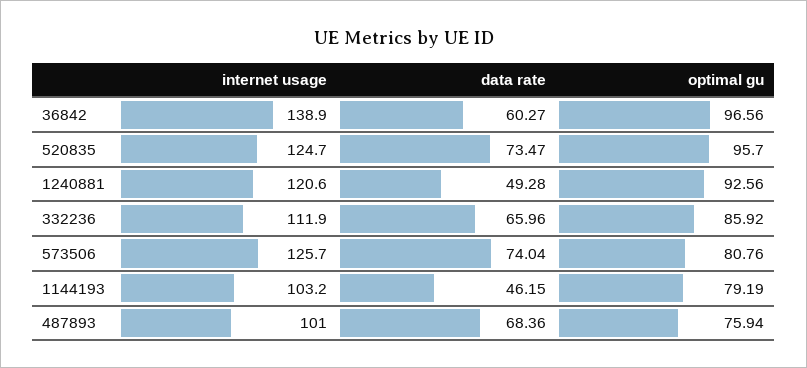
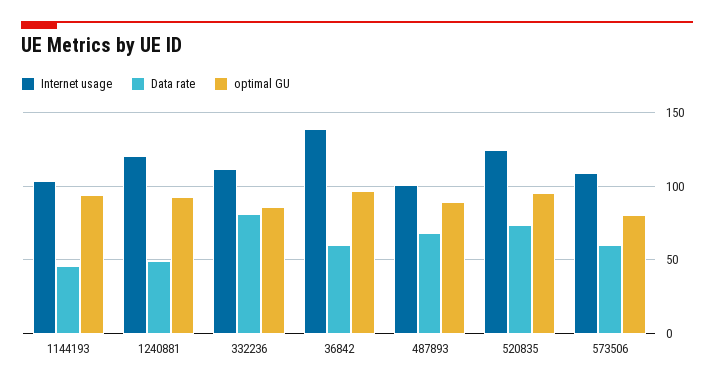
  {
    "internet usage": {
      "36842": 138.9,
      "520835": 124.7,
      "1240881": 120.6,
      "332236": 111.9,
-     "573506": 125.7,
+     "573506": 110,
      "1144193": 103.2,
      "487893": 101
    },
    "data rate": {
      "36842": 60.27,
      "520835": 73.47,
      "1240881": 49.28,
-     "332236": 65.96,
+     "332236": 80,
-     "573506": 74.04,
+     "573506": 60,
      "1144193": 46.15,
      "487893": 68.36
    },
    "optimal gu": {
      "36842": 96.56,
      "520835": 95.7,
      "1240881": 92.56,
      "332236": 85.92,
      "573506": 80.76,
-     "1144193": 79.19,
+     "1144193": 95,
-     "487893": 75.94
+     "487893": 90
    }
  }

